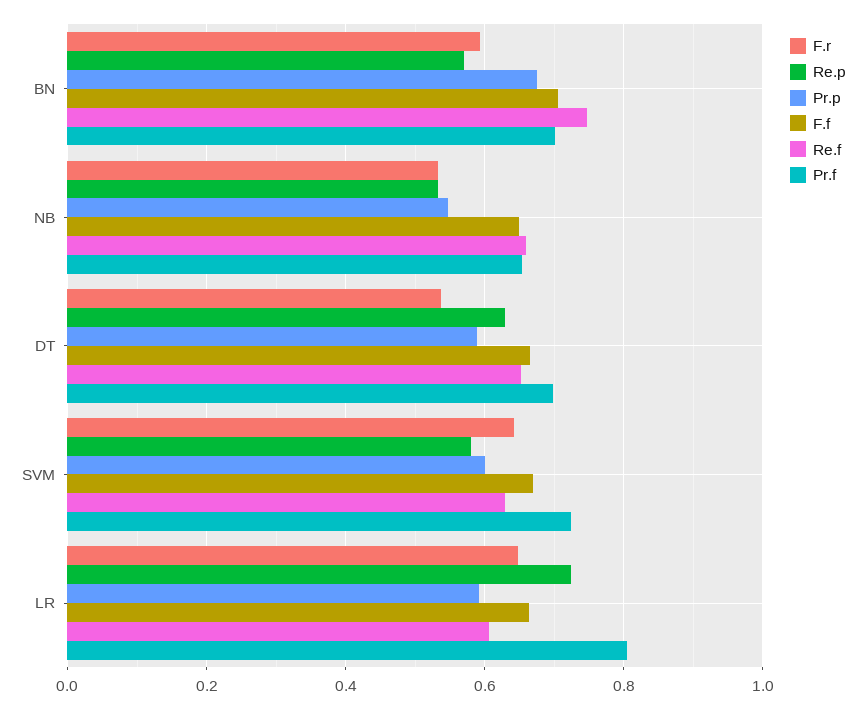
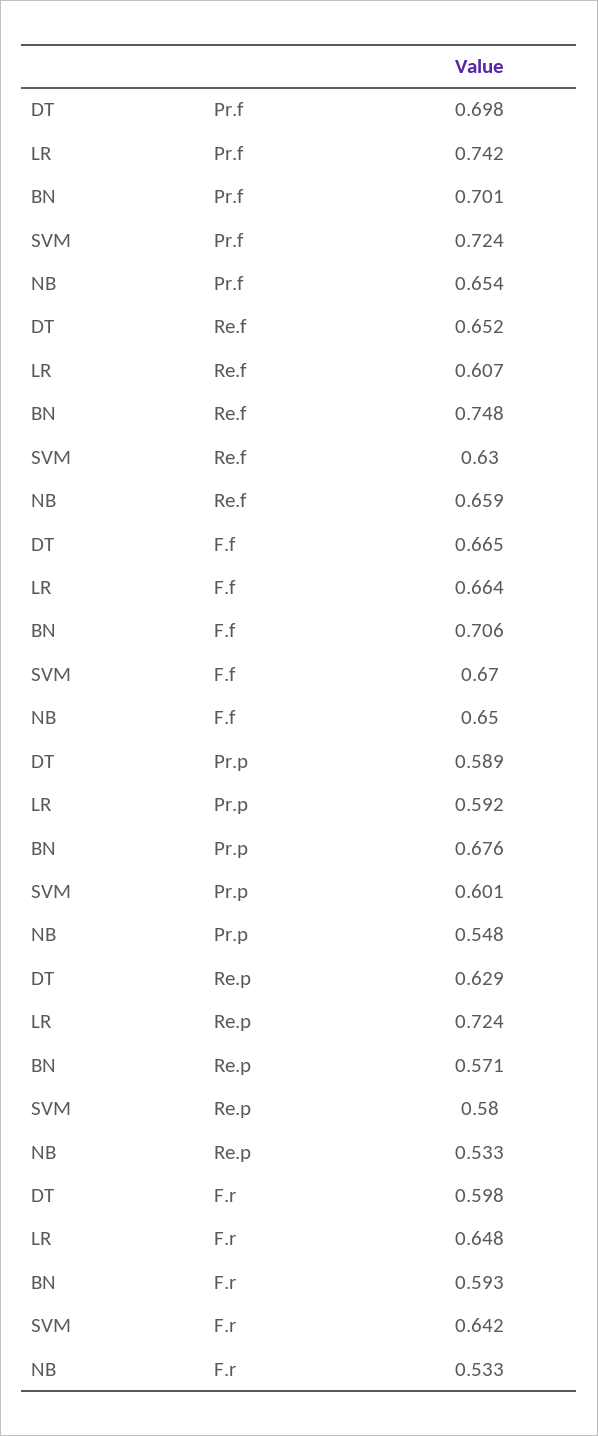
  {
    "F.r": {
      "BN": 0.593,
      "NB": 0.533,
-     "DT": 0.54,
+     "DT": 0.598,
      "SVM": 0.642,
      "LR": 0.648
    },
    "Re.p": {
      "BN": 0.571,
      "NB": 0.533,
      "DT": 0.629,
      "SVM": 0.58,
      "LR": 0.724
    },
    "Pr.p": {
      "BN": 0.676,
      "NB": 0.548,
      "DT": 0.589,
      "SVM": 0.601,
      "LR": 0.592
    },
    "F.f": {
      "BN": 0.706,
      "NB": 0.65,
      "DT": 0.665,
      "SVM": 0.67,
      "LR": 0.664
    },
    "Re.f": {
      "BN": 0.748,
      "NB": 0.659,
      "DT": 0.652,
      "SVM": 0.63,
      "LR": 0.607
    },
    "Pr.f": {
      "BN": 0.701,
      "NB": 0.654,
      "DT": 0.698,
      "SVM": 0.724,
-     "LR": 0.8
+     "LR": 0.742
    }
  }

